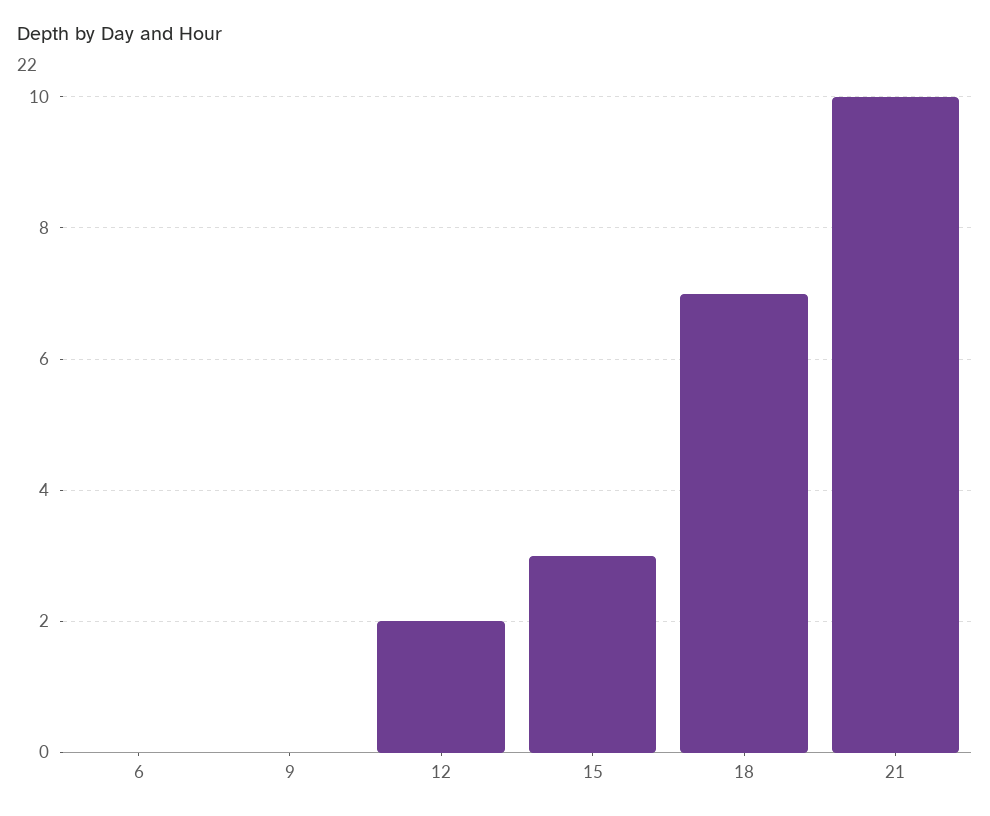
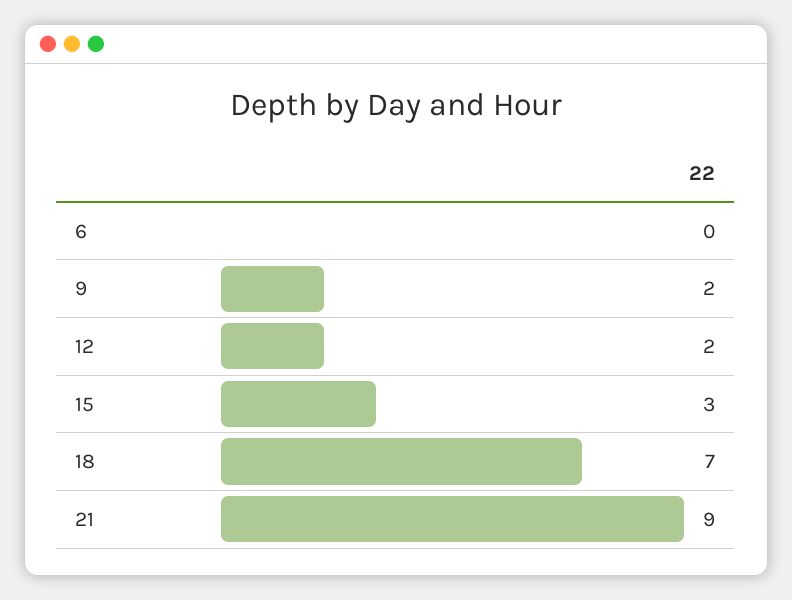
  {
    "6": 0,
-   "9": 0,
+   "9": 2,
    "12": 2,
    "15": 3,
    "18": 7,
-   "21": 10
+   "21": 9
  }

